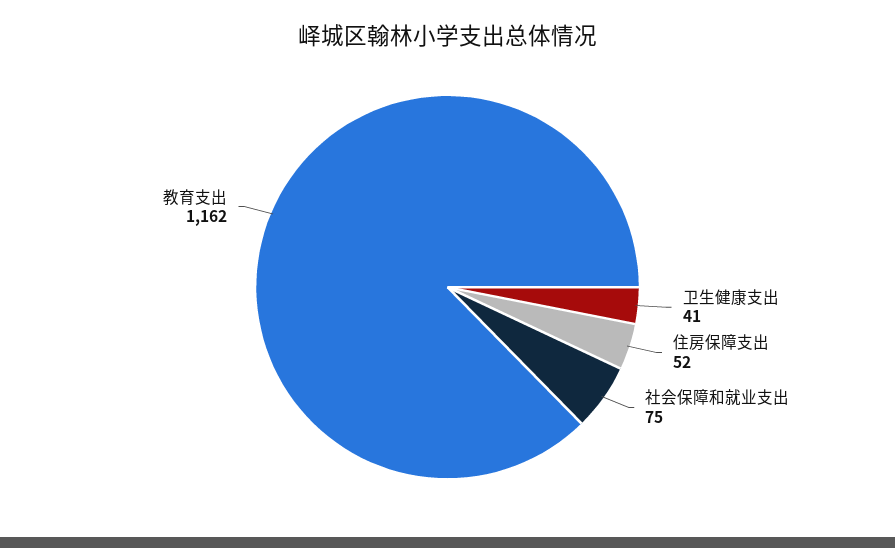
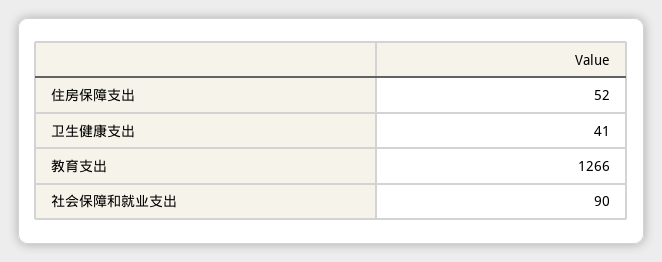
  {
    "卫生健康支出": 41,
    "住房保障支出": 52,
-   "社会保障和就业支出": 75,
+   "社会保障和就业支出": 90,
-   "教育支出": 1162
+   "教育支出": 1266
  }

